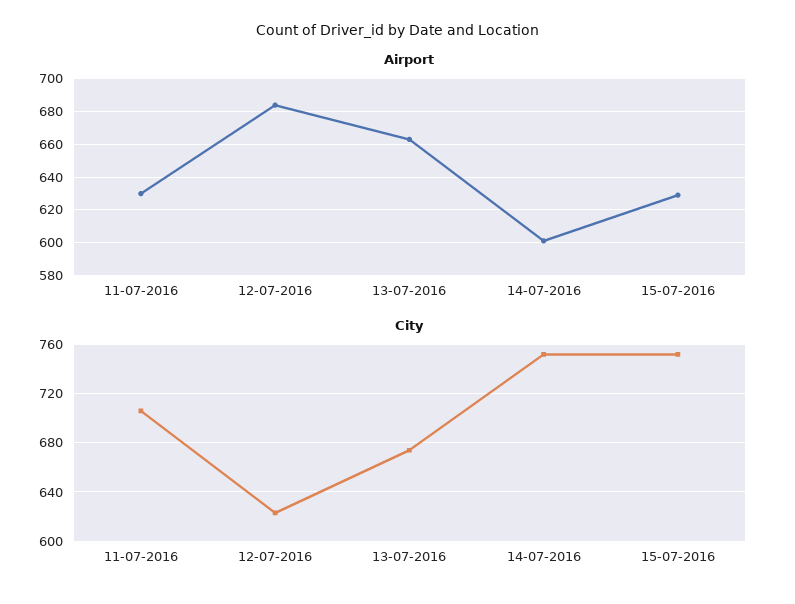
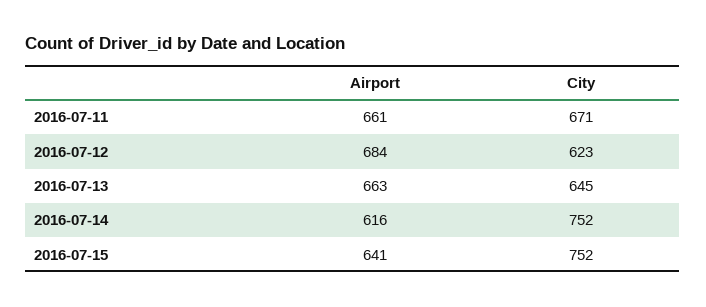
  {
    "Airport": {
-     "11-07-2016": 630,
+     "11-07-2016": 661,
      "12-07-2016": 684,
      "13-07-2016": 663,
-     "14-07-2016": 600,
+     "14-07-2016": 616,
-     "15-07-2016": 630
+     "15-07-2016": 641
    },
    "City": {
-     "11-07-2016": 705,
+     "11-07-2016": 671,
      "12-07-2016": 623,
-     "13-07-2016": 675,
+     "13-07-2016": 645,
      "14-07-2016": 752,
      "15-07-2016": 752
    }
  }

